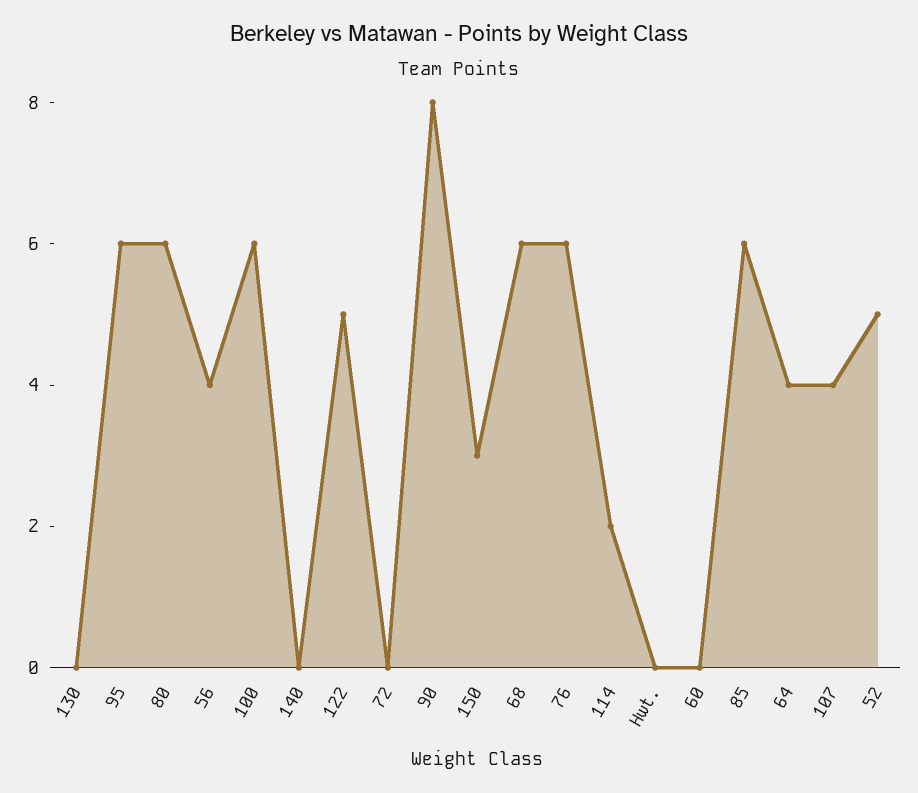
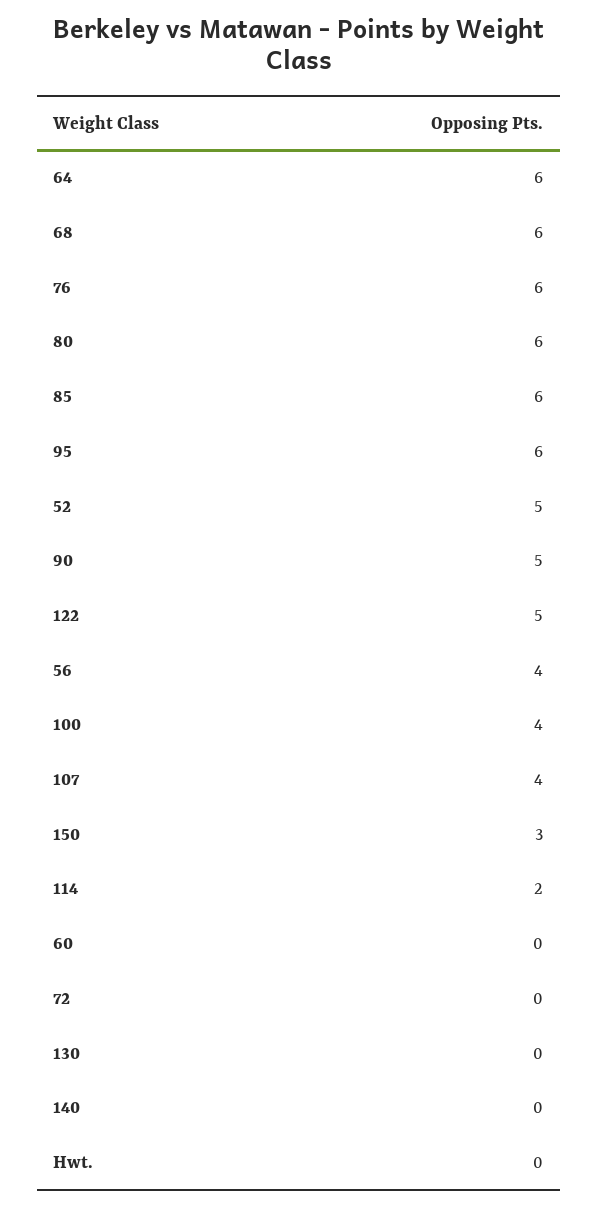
  {
    "130": 0,
    "95": 6,
    "80": 6,
    "56": 4,
-   "100": 6,
+   "100": 4,
    "140": 0,
    "122": 5,
    "72": 0,
-   "90": 8,
+   "90": 5,
    "150": 3,
    "68": 6,
    "76": 6,
    "114": 2,
    "Hwt.": 0,
    "60": 0,
    "85": 6,
-   "64": 4,
+   "64": 6,
    "107": 4,
    "52": 5
  }

